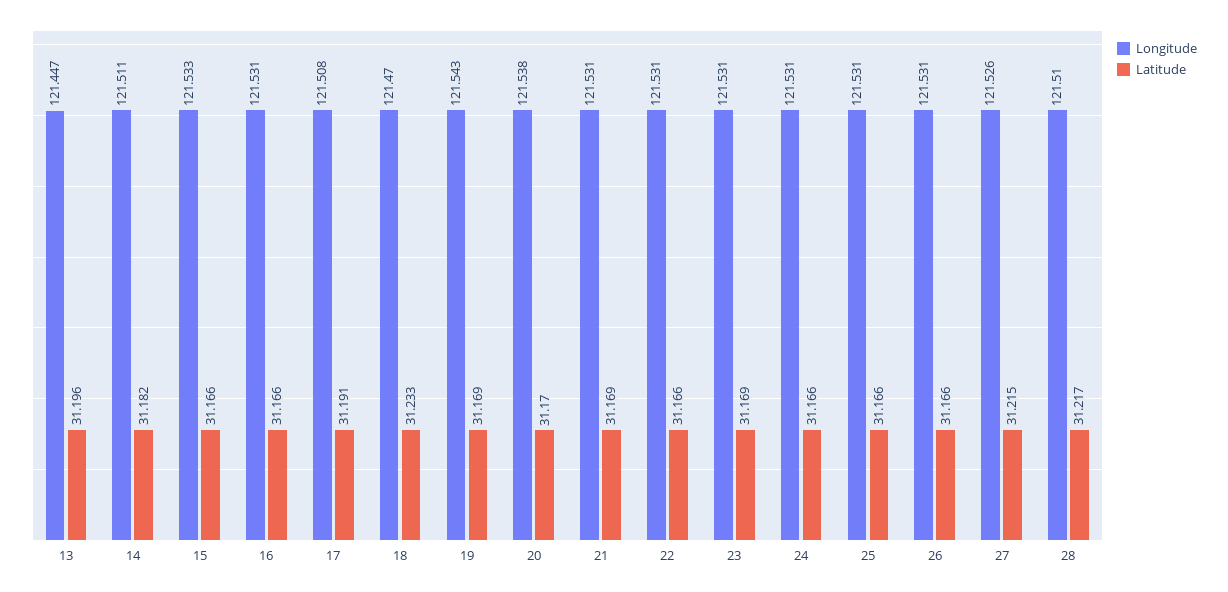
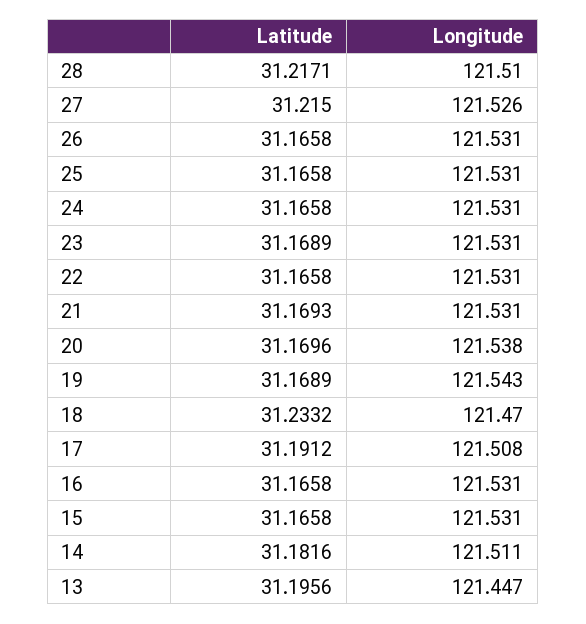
  {
    "Longitude": {
      "13": 121.447,
      "14": 121.511,
-     "15": 121.533,
+     "15": 121.531,
      "16": 121.531,
      "17": 121.508,
      "18": 121.47,
      "19": 121.543,
      "20": 121.538,
      "21": 121.531,
      "22": 121.531,
      "23": 121.531,
      "24": 121.531,
      "25": 121.531,
      "26": 121.531,
      "27": 121.526,
      "28": 121.51
    },
    "Latitude": {
      "13": 31.1956,
      "14": 31.1816,
      "15": 31.1658,
      "16": 31.1658,
      "17": 31.1912,
      "18": 31.2332,
      "19": 31.1689,
      "20": 31.1696,
      "21": 31.1693,
      "22": 31.1658,
      "23": 31.1689,
      "24": 31.1658,
      "25": 31.1658,
      "26": 31.1658,
      "27": 31.215,
      "28": 31.2171
    }
  }

